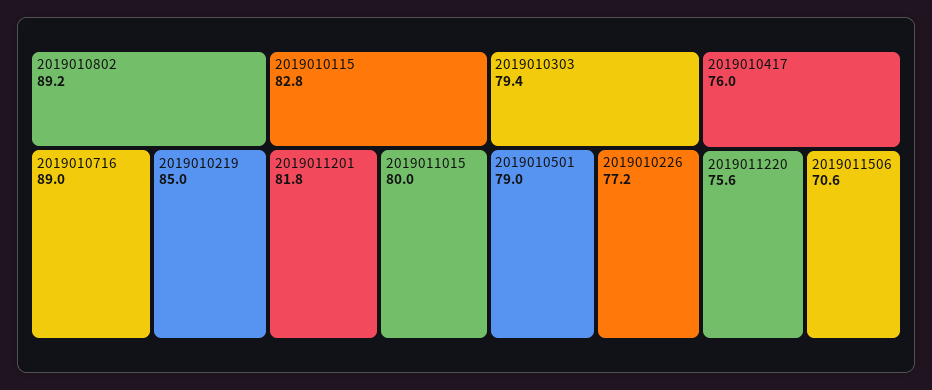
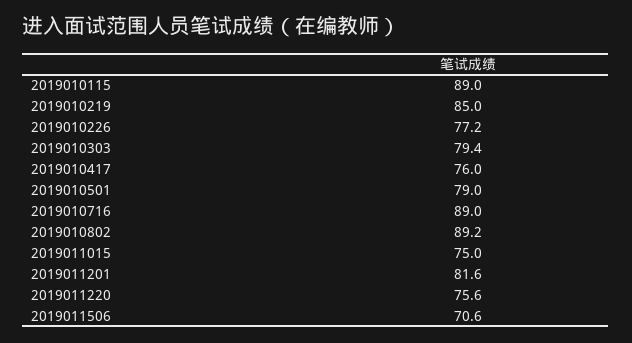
  {
    "2019010802": 89.2,
    "2019010716": 89,
    "2019010219": 85,
-   "2019010115": 82.8,
+   "2019010115": 89,
-   "2019011201": 81.8,
+   "2019011201": 81.6,
-   "2019011015": 80,
+   "2019011015": 75,
    "2019010303": 79.4,
    "2019010501": 79,
    "2019010226": 77.2,
    "2019010417": 76,
    "2019011220": 75.6,
    "2019011506": 70.6
  }

